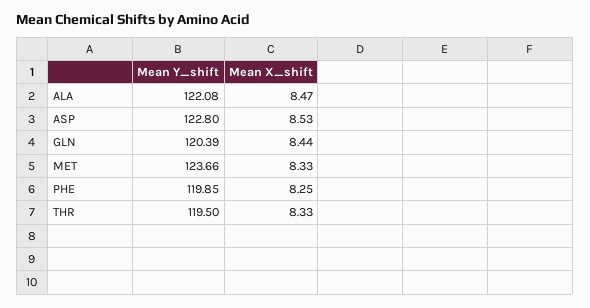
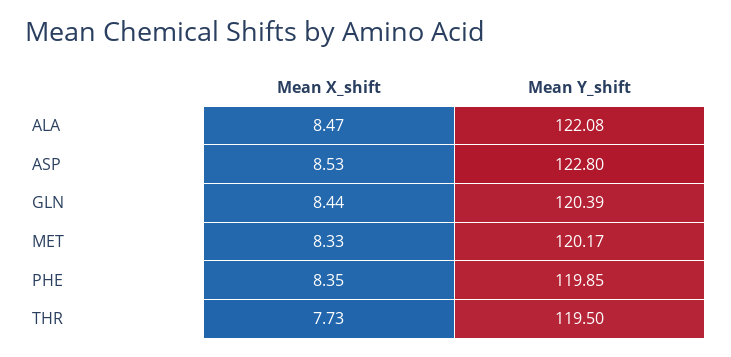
  {
    "Mean Y_shift": {
      "ALA": 122.08,
      "ASP": 122.8,
      "GLN": 120.39,
-     "MET": 123.66,
+     "MET": 120.17,
      "PHE": 119.85,
      "THR": 119.5
    },
    "Mean X_shift": {
      "ALA": 8.47,
      "ASP": 8.53,
      "GLN": 8.44,
      "MET": 8.33,
-     "PHE": 8.25,
+     "PHE": 8.35,
-     "THR": 8.33
+     "THR": 7.73
    }
  }

